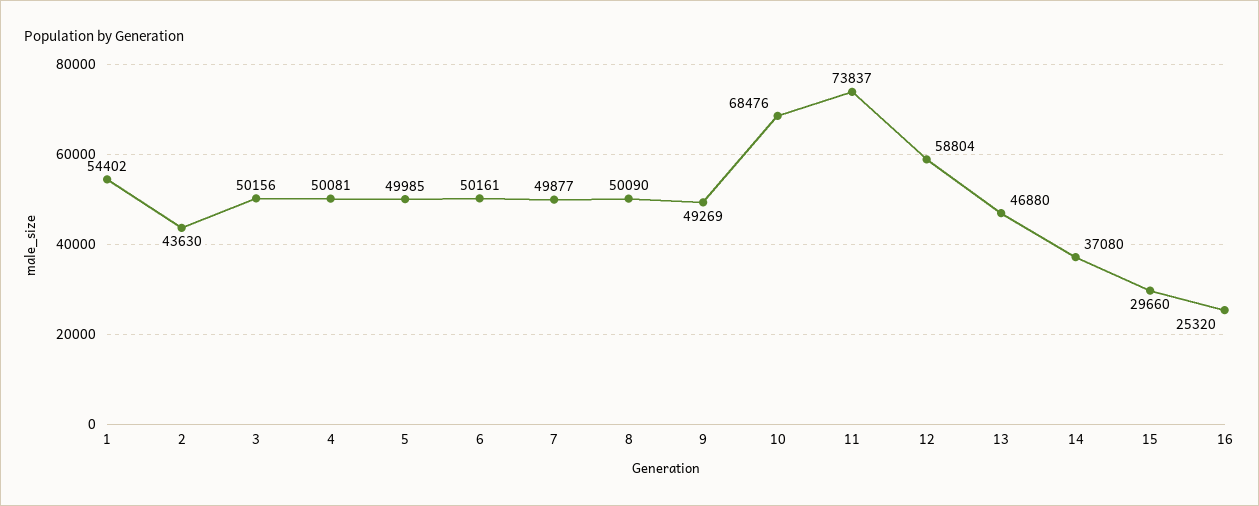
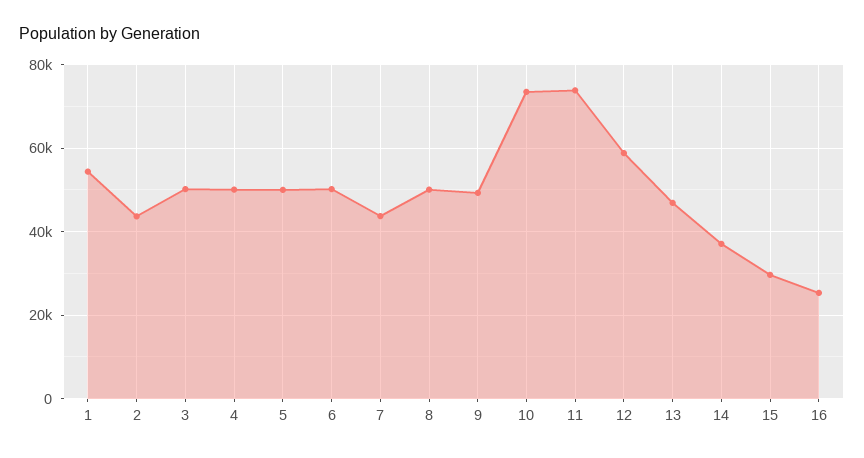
  {
    "1": 54402,
    "2": 43630,
    "3": 50156,
    "4": 50081,
    "5": 49985,
    "6": 50161,
-   "7": 49877,
+   "7": 44000,
    "8": 50090,
    "9": 49269,
-   "10": 68476,
+   "10": 74000,
    "11": 73837,
    "12": 58804,
    "13": 46880,
    "14": 37080,
    "15": 29660,
    "16": 25320
  }

